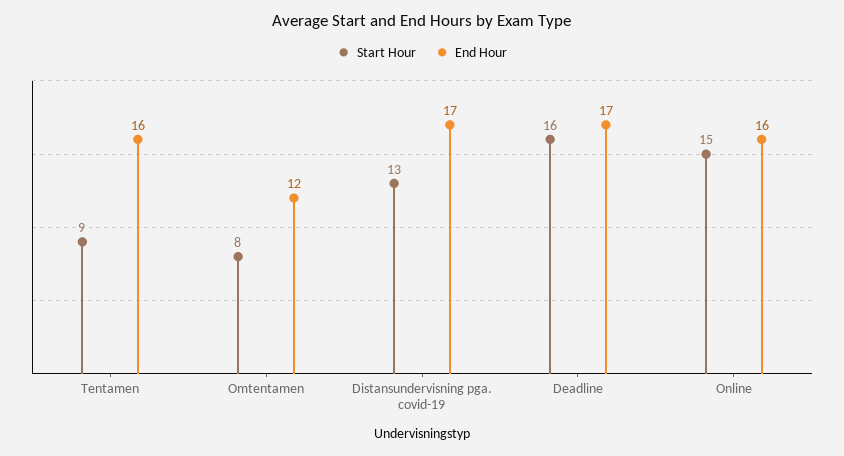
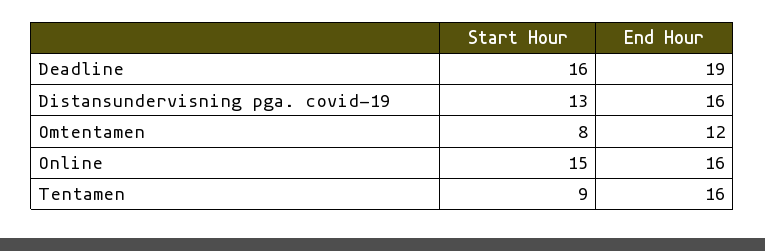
  {
    "Start Hour": {
      "Tentamen": 9,
      "Omtentamen": 8,
      "Distansundervisning pga. covid-19": 13,
      "Deadline": 16,
      "Online": 15
    },
    "End Hour": {
      "Tentamen": 16,
      "Omtentamen": 12,
-     "Distansundervisning pga. covid-19": 17,
+     "Distansundervisning pga. covid-19": 16,
-     "Deadline": 17,
+     "Deadline": 19,
      "Online": 16
    }
  }

